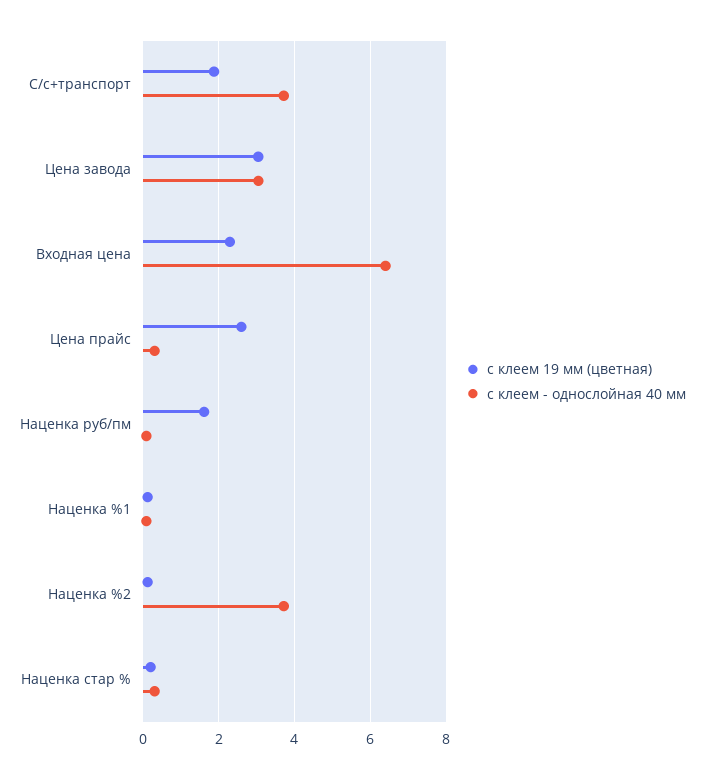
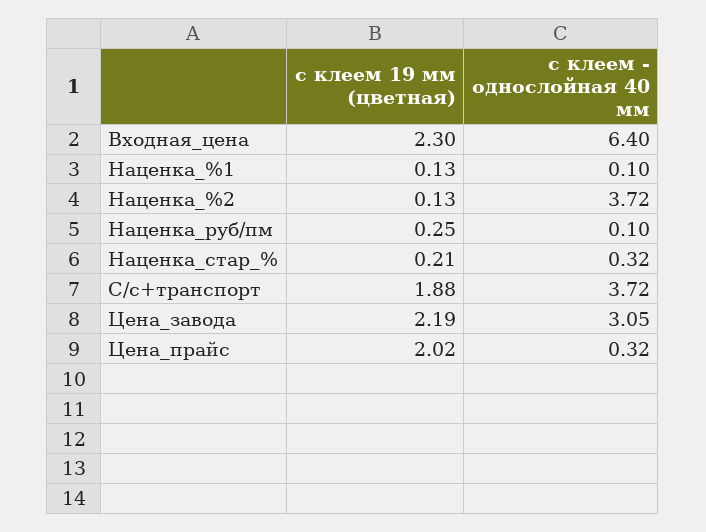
  {
    "с клеем 19 мм (цветная)": {
      "С/с+транспорт": 1.88,
-     "Цена завода": 3,
+     "Цена завода": 2.19,
      "Входная цена": 2.3,
-     "Цена прайс": 2.6,
+     "Цена прайс": 2.02,
-     "Наценка руб/пм": 1.6,
+     "Наценка руб/пм": 0.25,
      "Наценка %1": 0.13,
      "Наценка %2": 0.13,
      "Наценка стар %": 0.21
    },
    "с клеем - однослойная 40 мм": {
      "С/с+транспорт": 3.72,
      "Цена завода": 3.05,
      "Входная цена": 6.4,
      "Цена прайс": 0.32,
      "Наценка руб/пм": 0.1,
      "Наценка %1": 0.1,
      "Наценка %2": 3.72,
      "Наценка стар %": 0.32
    }
  }

